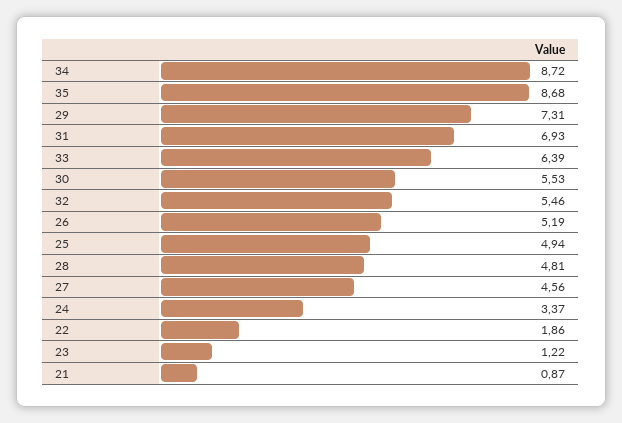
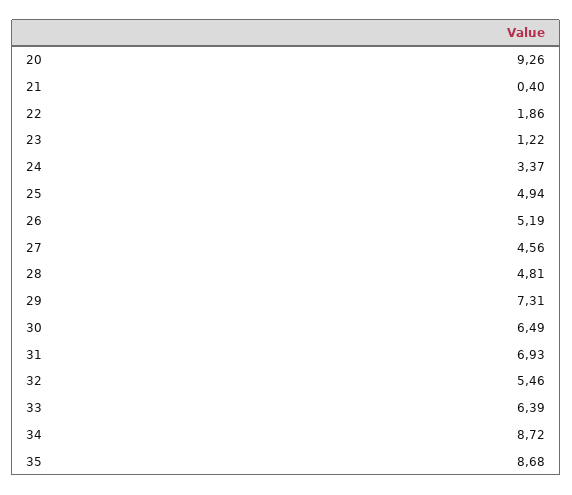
  {
    "34": 8.72,
    "35": 8.68,
    "29": 7.31,
    "31": 6.93,
    "33": 6.39,
-   "30": 5.53,
+   "30": 6.49,
    "32": 5.46,
    "26": 5.19,
    "25": 4.94,
    "28": 4.81,
    "27": 4.56,
    "24": 3.37,
    "22": 1.86,
    "23": 1.22,
-   "21": 0.87
+   "21": 0.4,
+   "20": 9.26
  }

